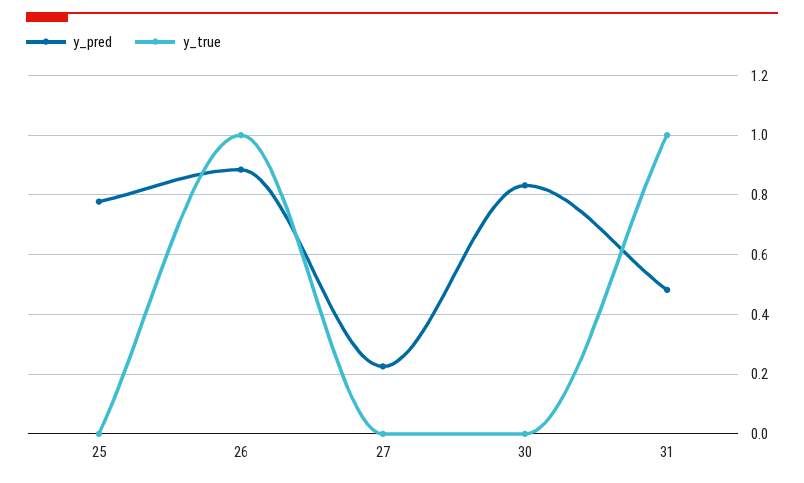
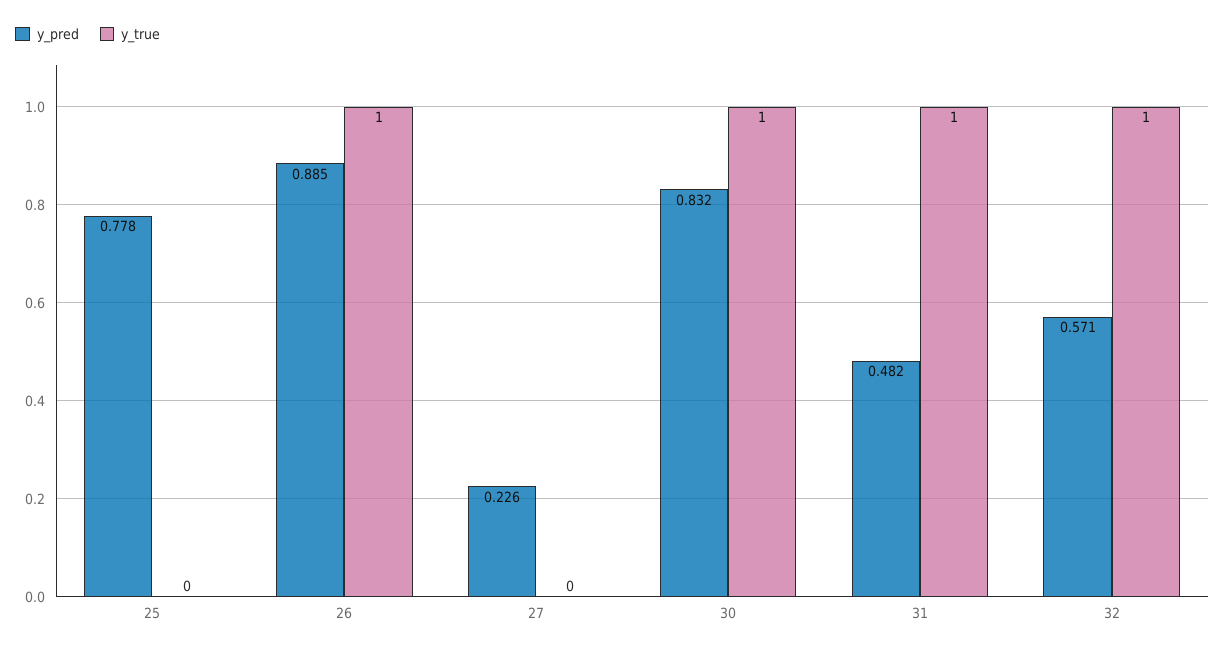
  {
    "y_pred": {
      "25": 0.778,
      "26": 0.885,
      "27": 0.226,
      "30": 0.832,
-     "31": 0.482
+     "31": 0.482,
+     "32": 0.571
    },
    "y_true": {
      "25": 0,
      "26": 1,
      "27": 0,
-     "30": 0,
+     "30": 1,
-     "31": 1
+     "31": 1,
+     "32": 1
    }
  }

